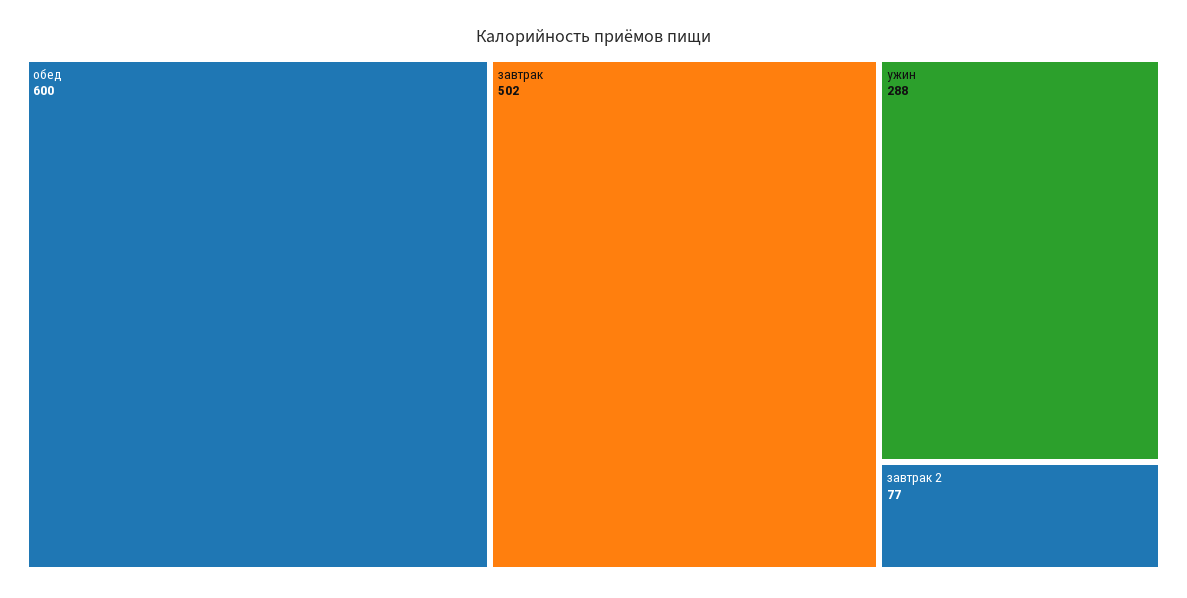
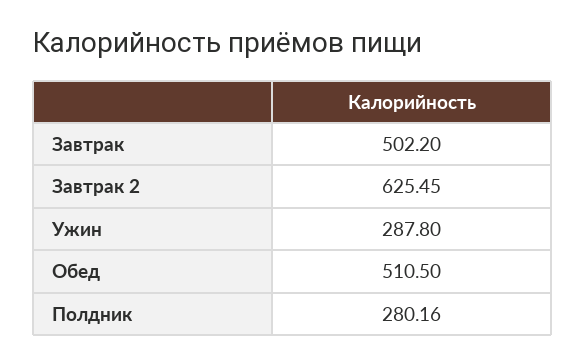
  {
-   "обед": 600,
+   "обед": 510.5,
    "завтрак": 502.2,
    "ужин": 287.8,
-   "завтрак 2": 77
+   "завтрак 2": 625.45,
+   "Полдник": 280.16
  }

